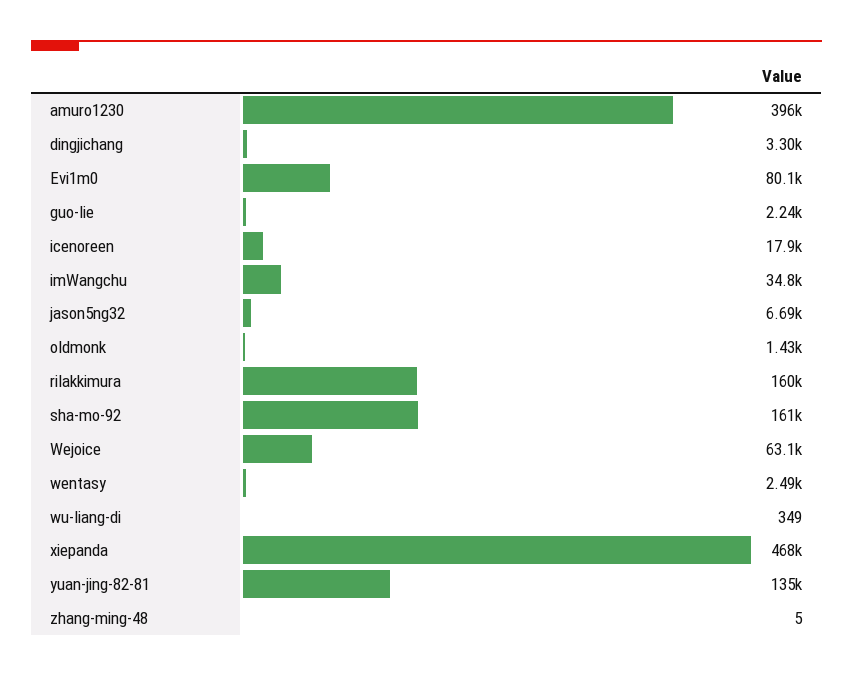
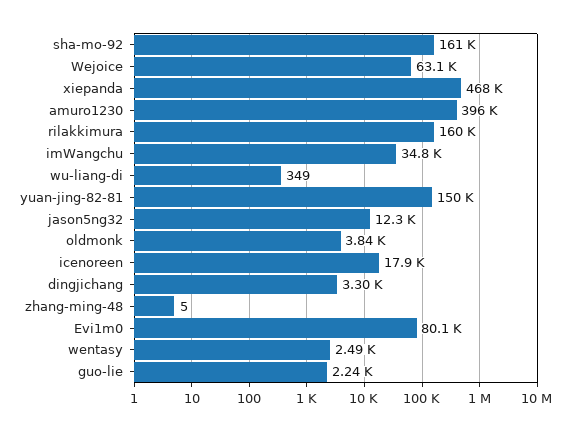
  {
    "amuro1230": 396000,
    "dingjichang": 3300,
    "Evi1m0": 80100,
    "guo-lie": 2240,
    "icenoreen": 17900,
    "imWangchu": 34800,
-   "jason5ng32": 6690,
+   "jason5ng32": 12300,
-   "oldmonk": 1430,
+   "oldmonk": 3840,
    "rilakkimura": 160000,
    "sha-mo-92": 161000,
    "Wejoice": 63100,
    "wentasy": 2490,
    "wu-liang-di": 349,
    "xiepanda": 468000,
-   "yuan-jing-82-81": 135000,
+   "yuan-jing-82-81": 150000,
    "zhang-ming-48": 5
  }

